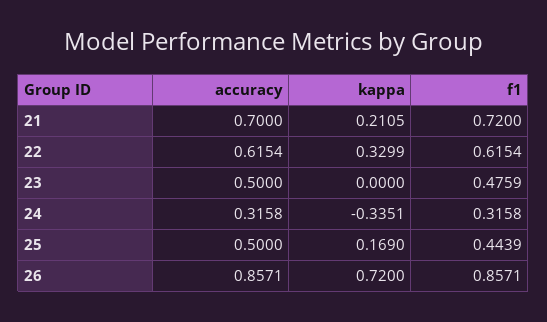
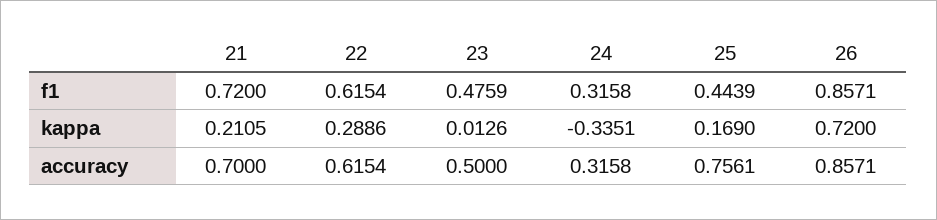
  {
    "accuracy": {
      "21": 0.7,
      "22": 0.6154,
      "23": 0.5,
      "24": 0.3158,
-     "25": 0.5,
+     "25": 0.7561,
      "26": 0.8571
    },
    "kappa": {
      "21": 0.2105,
-     "22": 0.3299,
+     "22": 0.2886,
-     "23": 0,
+     "23": 0.0126,
      "24": -0.3351,
      "25": 0.169,
      "26": 0.72
    },
    "f1": {
      "21": 0.72,
      "22": 0.6154,
      "23": 0.4759,
      "24": 0.3158,
      "25": 0.4439,
      "26": 0.8571
    }
  }

